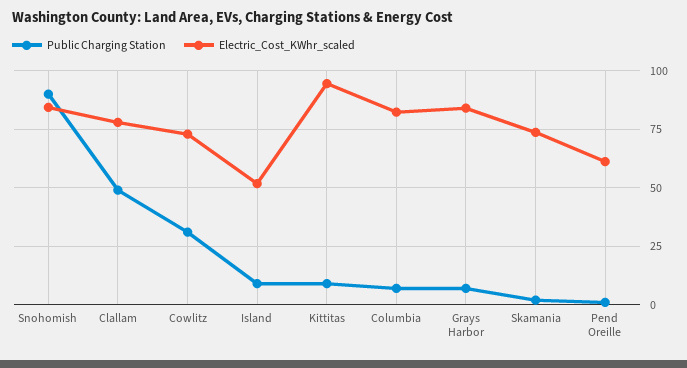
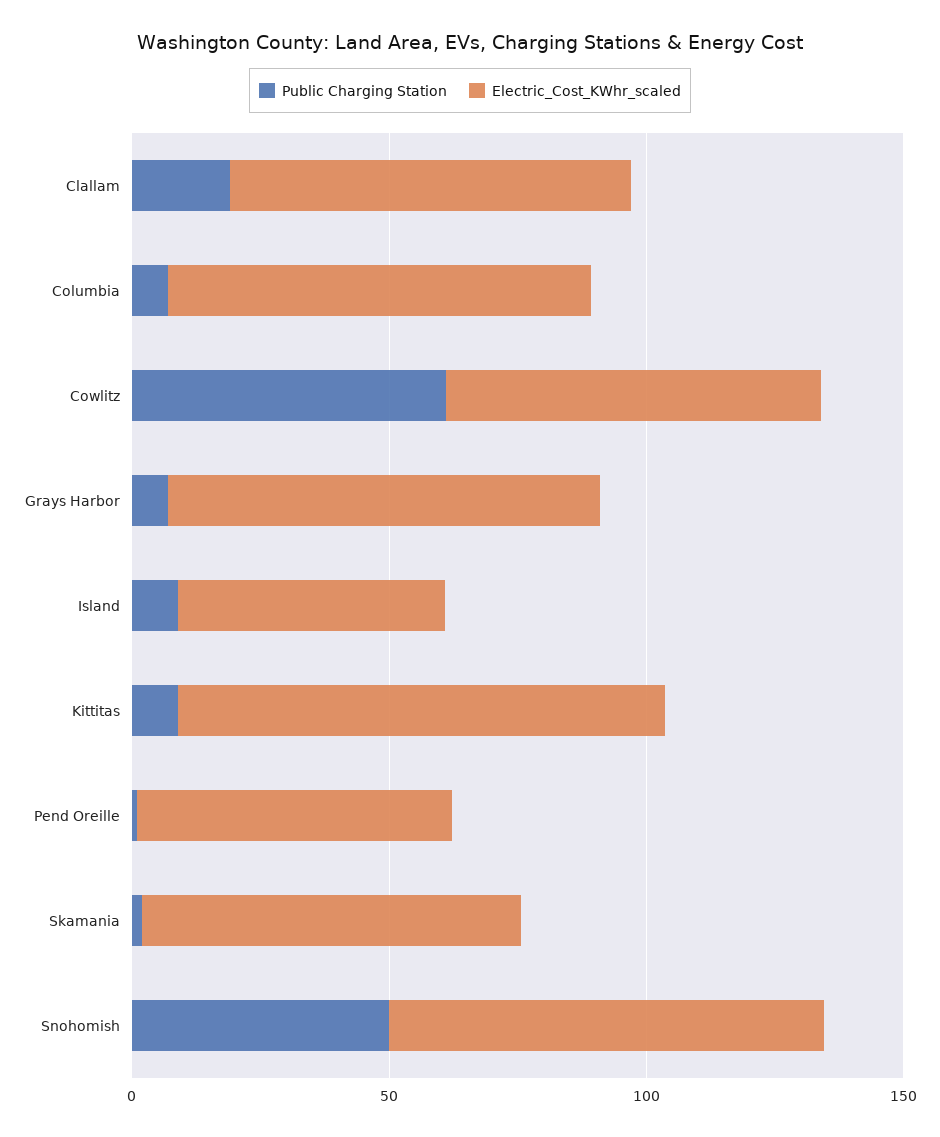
  {
    "Public Charging Station": {
-     "Snohomish": 90,
+     "Snohomish": 50,
-     "Clallam": 50,
+     "Clallam": 20,
-     "Cowlitz": 30,
+     "Cowlitz": 60,
      "Island": 10,
      "Kittitas": 10,
      "Columbia": 5,
      "Grays Harbor": 5,
      "Skamania": 0,
      "Pend Oreille": 0
    },
    "Electric_Cost_KWhr_scaled": {
      "Snohomish": 85,
      "Clallam": 80,
      "Cowlitz": 75,
      "Island": 50,
      "Kittitas": 95,
      "Columbia": 80,
      "Grays Harbor": 85,
      "Skamania": 75,
      "Pend Oreille": 60
    }
  }

